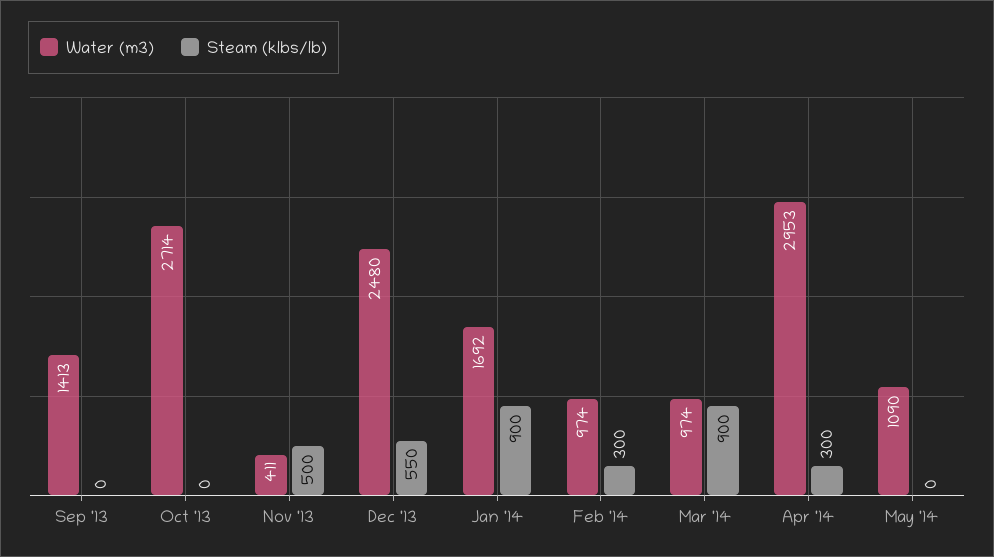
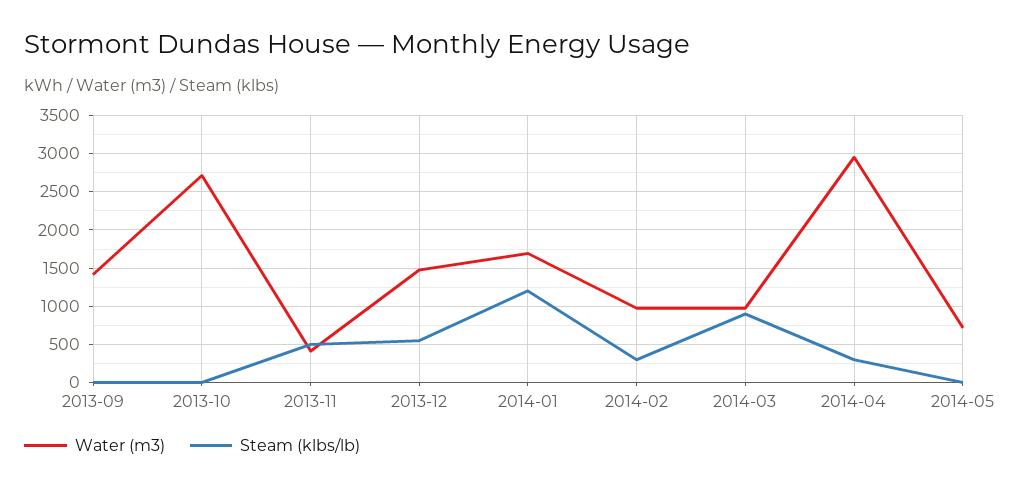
  {
    "Water (m3)": {
      "Sep '13": 1413,
      "Oct '13": 2714,
      "Nov '13": 411,
-     "Dec '13": 2480,
+     "Dec '13": 1500,
      "Jan '14": 1692,
      "Feb '14": 974,
      "Mar '14": 974,
      "Apr '14": 2953,
-     "May '14": 1090
+     "May '14": 700
    },
    "Steam (klbs/lb)": {
      "Sep '13": 0,
      "Oct '13": 0,
      "Nov '13": 500,
      "Dec '13": 550,
-     "Jan '14": 900,
+     "Jan '14": 1200,
      "Feb '14": 300,
      "Mar '14": 900,
      "Apr '14": 300,
      "May '14": 0
    }
  }

